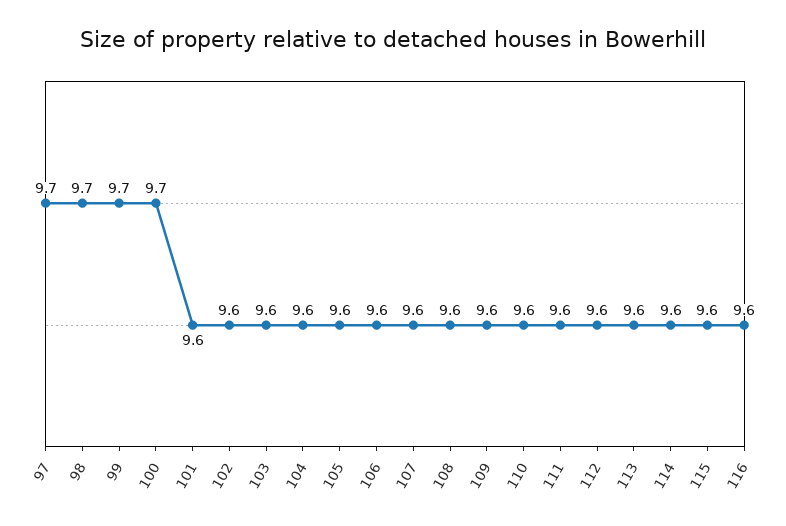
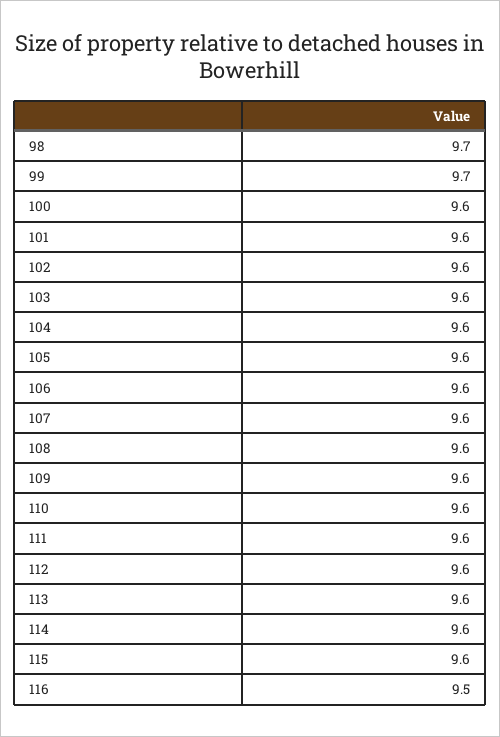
  {
-   "97": 9.7,
    "98": 9.7,
    "99": 9.7,
-   "100": 9.7,
+   "100": 9.6,
    "101": 9.6,
    "102": 9.6,
    "103": 9.6,
    "104": 9.6,
    "105": 9.6,
    "106": 9.6,
    "107": 9.6,
    "108": 9.6,
    "109": 9.6,
    "110": 9.6,
    "111": 9.6,
    "112": 9.6,
    "113": 9.6,
    "114": 9.6,
    "115": 9.6,
-   "116": 9.6
+   "116": 9.5
  }

